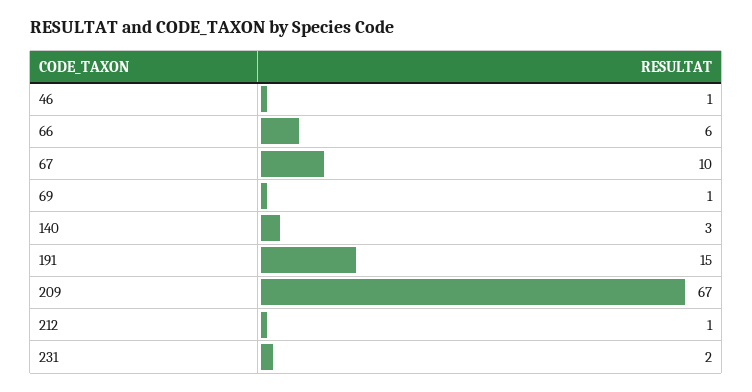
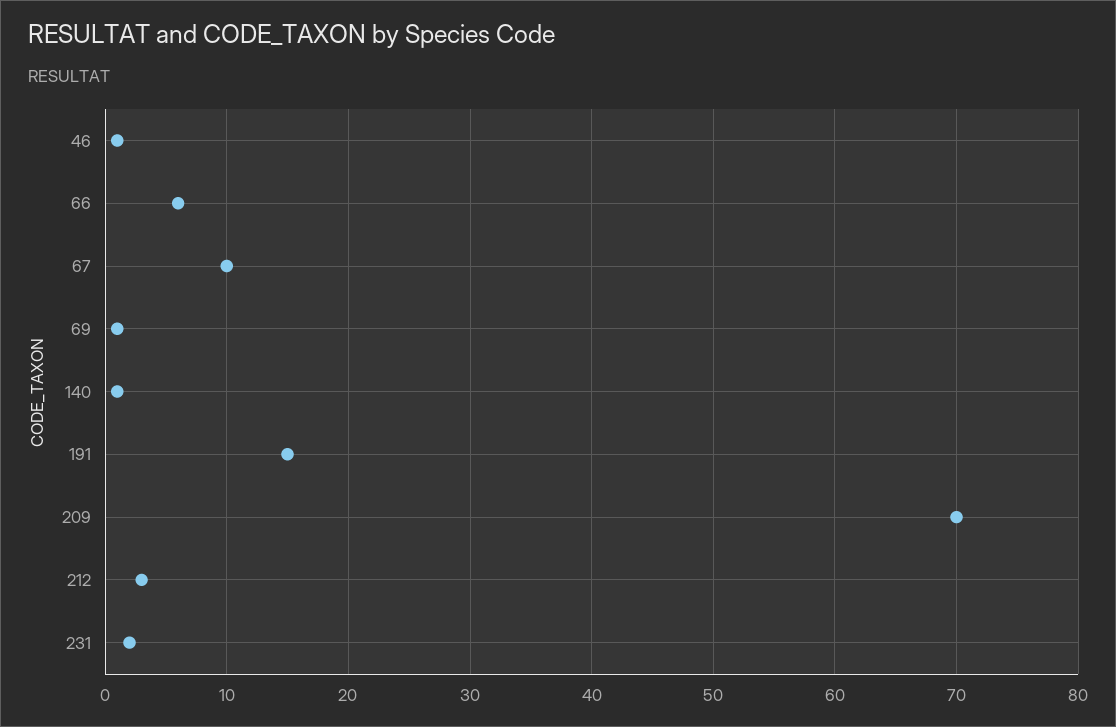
  {
    "46": 1,
    "66": 6,
    "67": 10,
    "69": 1,
-   "140": 3,
+   "140": 1,
    "191": 15,
-   "209": 67,
+   "209": 70,
-   "212": 1,
+   "212": 3,
    "231": 2
  }

